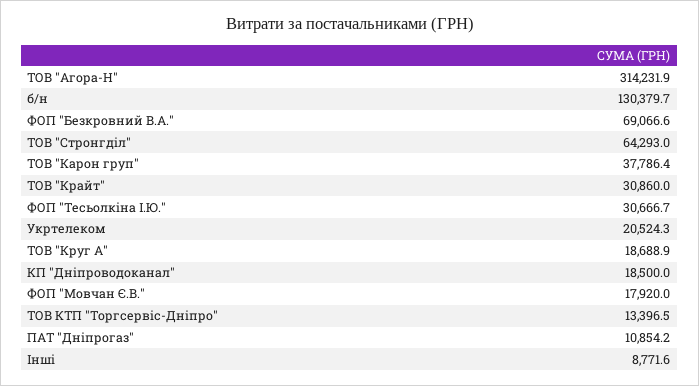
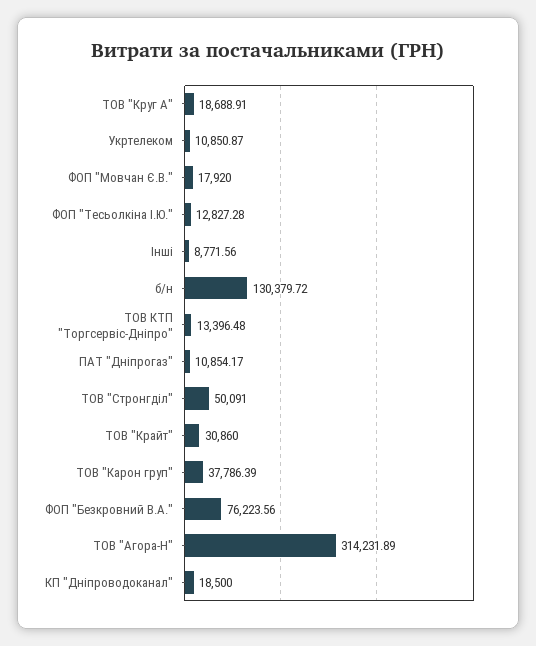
  {
    "ТОВ \"Агора-Н\"": 314231.89,
    "б/н": 130379.72,
-   "ФОП \"Безкровний В.А.\"": 69066.6,
+   "ФОП \"Безкровний В.А.\"": 76223.56,
-   "ТОВ \"Стронгділ\"": 64293,
+   "ТОВ \"Стронгділ\"": 50091,
    "ТОВ \"Карон груп\"": 37786.39,
    "ТОВ \"Крайт\"": 30860,
-   "ФОП \"Тесьолкіна І.Ю.\"": 30666.7,
+   "ФОП \"Тесьолкіна І.Ю.\"": 12827.28,
-   "Укртелеком": 20524.3,
+   "Укртелеком": 10850.87,
    "ТОВ \"Круг А\"": 18688.91,
    "КП \"Дніпроводоканал\"": 18500,
    "ФОП \"Мовчан Є.В.\"": 17920,
    "ТОВ КТП \"Торгсервіс-Дніпро\"": 13396.48,
    "ПАТ \"Дніпрогаз\"": 10854.17,
    "Інші": 8771.56
  }

